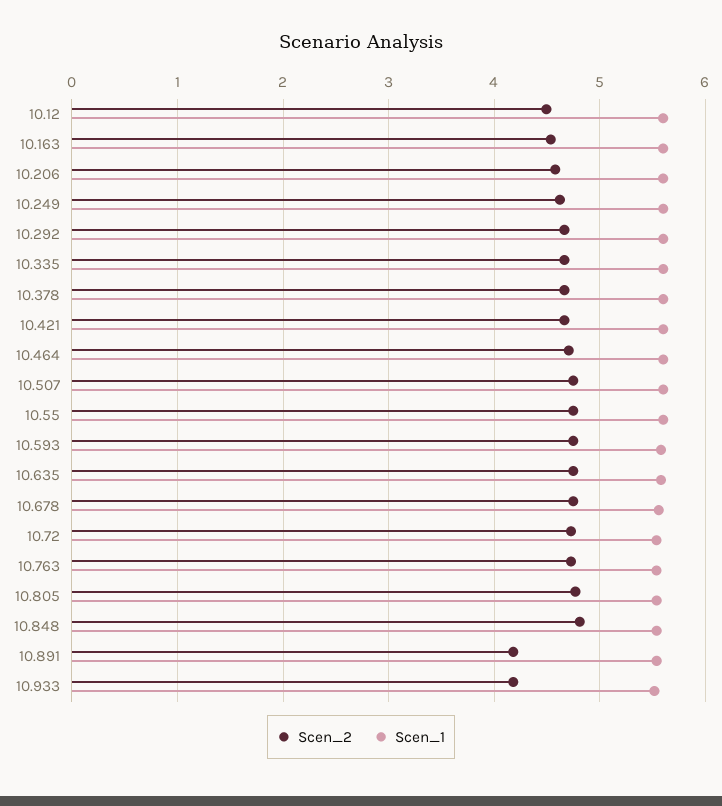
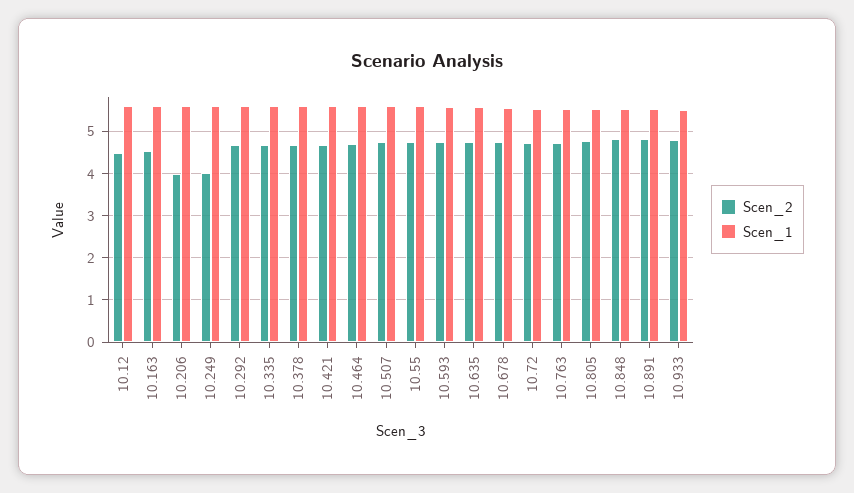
  {
    "Scen_2": {
      "10.12": 4.5,
      "10.163": 4.5,
-     "10.206": 4.6,
+     "10.206": 4,
-     "10.249": 4.6,
+     "10.249": 4,
      "10.292": 4.7,
      "10.335": 4.7,
      "10.378": 4.7,
      "10.421": 4.7,
      "10.464": 4.7,
      "10.507": 4.7,
      "10.55": 4.7,
      "10.593": 4.7,
      "10.635": 4.7,
      "10.678": 4.7,
      "10.72": 4.7,
      "10.763": 4.7,
      "10.805": 4.8,
      "10.848": 4.8,
-     "10.891": 4.2,
+     "10.891": 4.8,
-     "10.933": 4.2
+     "10.933": 4.8
    },
    "Scen_1": {
      "10.12": 5.6,
      "10.163": 5.6,
      "10.206": 5.6,
      "10.249": 5.6,
      "10.292": 5.6,
      "10.335": 5.6,
      "10.378": 5.6,
      "10.421": 5.6,
      "10.464": 5.6,
      "10.507": 5.6,
      "10.55": 5.6,
      "10.593": 5.6,
      "10.635": 5.6,
      "10.678": 5.6,
      "10.72": 5.5,
      "10.763": 5.5,
      "10.805": 5.5,
      "10.848": 5.5,
      "10.891": 5.5,
      "10.933": 5.5
    }
  }

